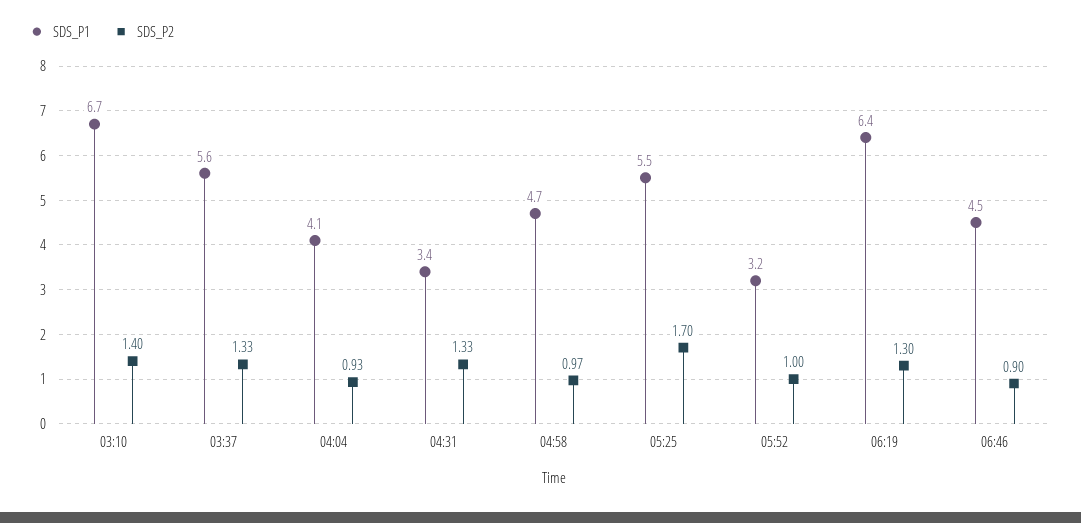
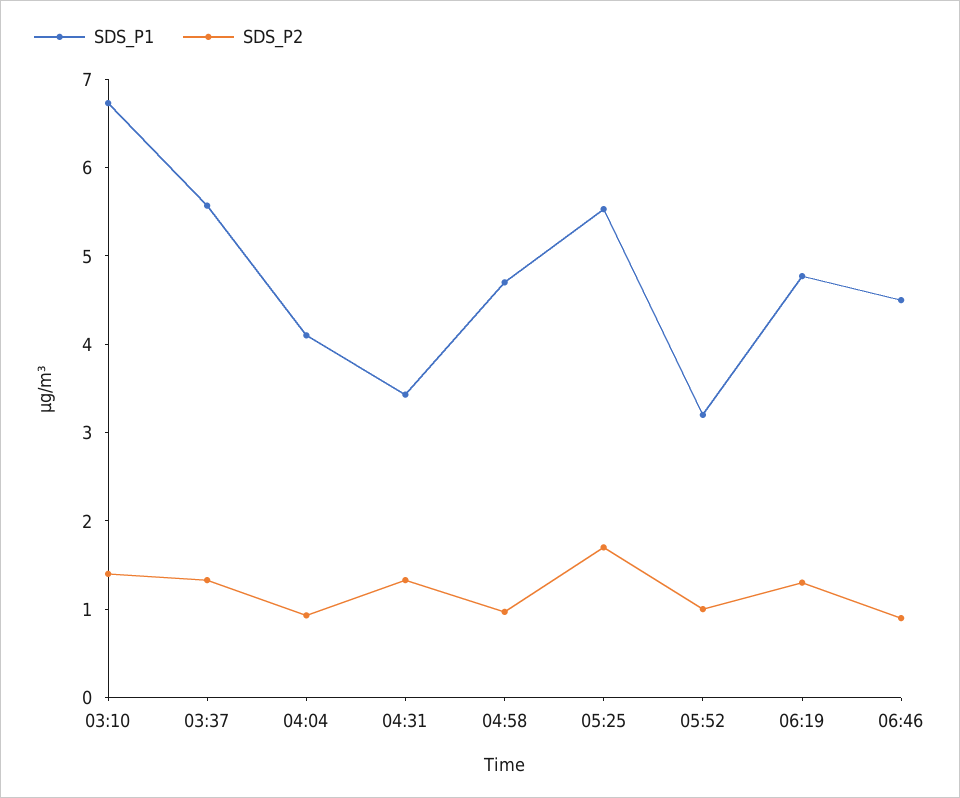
  {
    "SDS_P1": {
      "03:10": 6.7,
      "03:37": 5.6,
      "04:04": 4.1,
      "04:31": 3.4,
      "04:58": 4.7,
      "05:25": 5.5,
      "05:52": 3.2,
-     "06:19": 6.4,
+     "06:19": 4.8,
      "06:46": 4.5
    },
    "SDS_P2": {
      "03:10": 1.4,
      "03:37": 1.33,
      "04:04": 0.93,
      "04:31": 1.33,
      "04:58": 0.97,
      "05:25": 1.7,
      "05:52": 1,
      "06:19": 1.3,
      "06:46": 0.9
    }
  }

